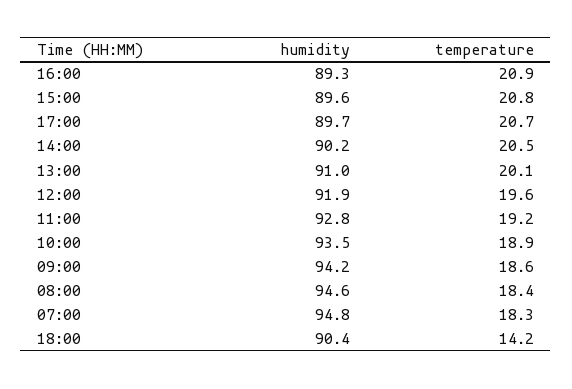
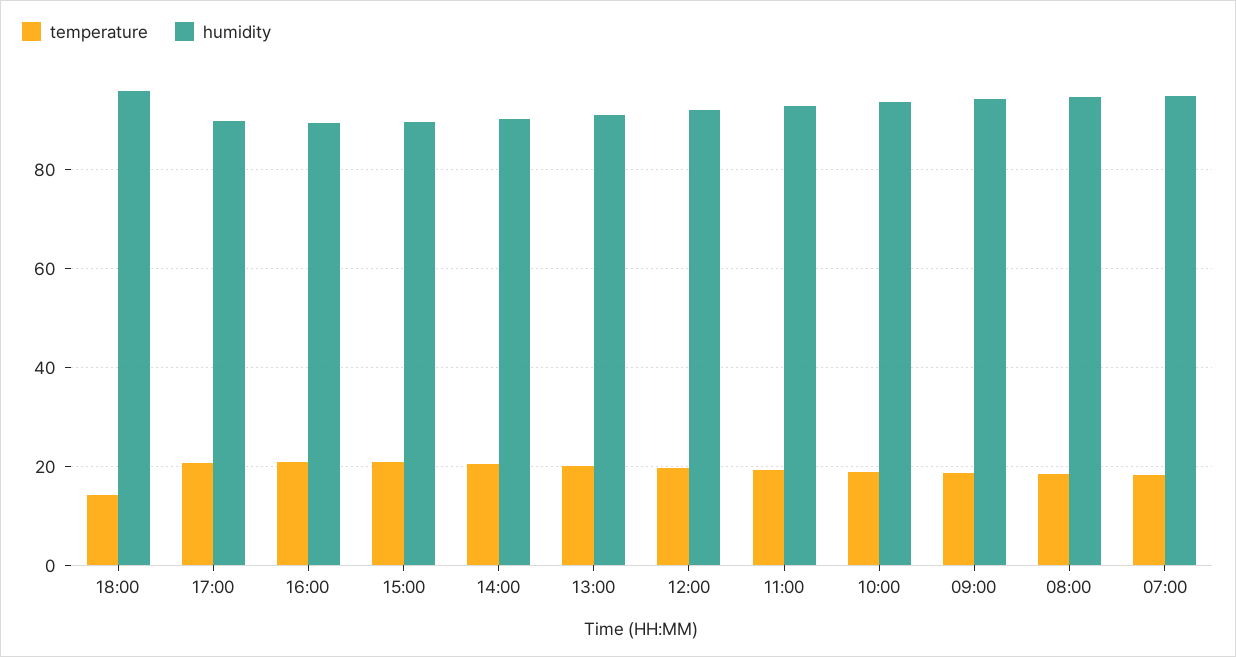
  {
    "humidity": {
      "16:00": 89.3,
      "15:00": 89.6,
      "17:00": 89.7,
      "14:00": 90.2,
      "13:00": 91,
      "12:00": 91.9,
      "11:00": 92.8,
      "10:00": 93.5,
      "09:00": 94.2,
      "08:00": 94.6,
      "07:00": 94.8,
-     "18:00": 90.4
+     "18:00": 96
    },
    "temperature": {
      "16:00": 20.9,
      "15:00": 20.8,
      "17:00": 20.7,
      "14:00": 20.5,
      "13:00": 20.1,
      "12:00": 19.6,
      "11:00": 19.2,
      "10:00": 18.9,
      "09:00": 18.6,
      "08:00": 18.4,
      "07:00": 18.3,
      "18:00": 14.2
    }
  }

